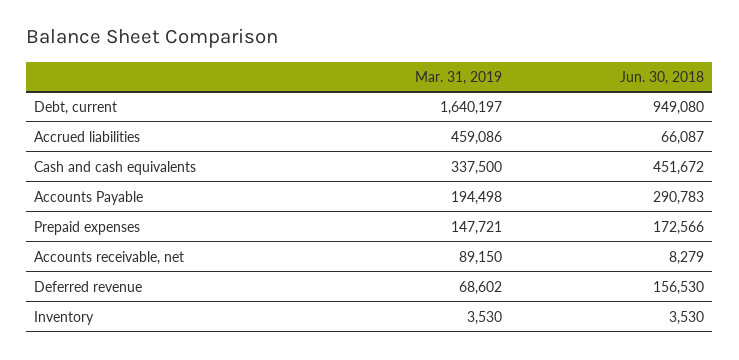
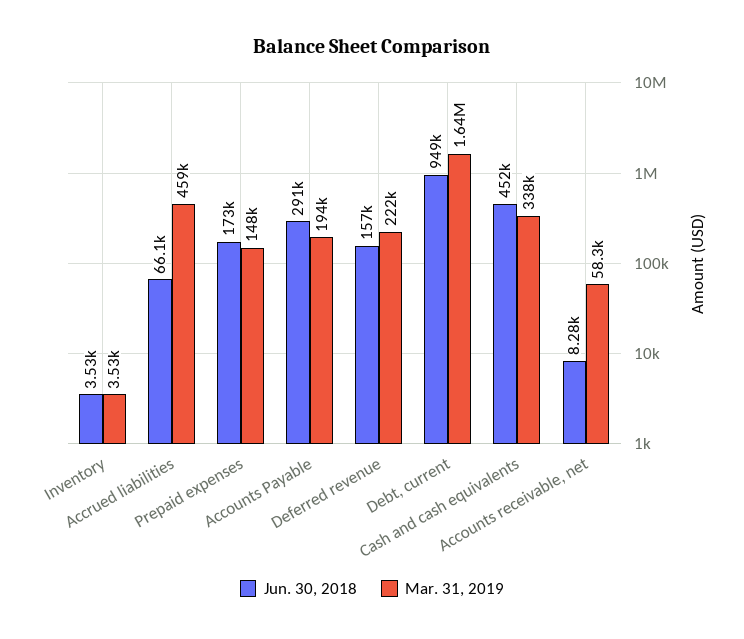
  {
    "Mar. 31, 2019": {
      "Debt, current": 1640197,
      "Accrued liabilities": 459086,
      "Cash and cash equivalents": 337500,
      "Accounts Payable": 194498,
      "Prepaid expenses": 147721,
-     "Accounts receivable, net": 89150,
+     "Accounts receivable, net": 58300,
-     "Deferred revenue": 68602,
+     "Deferred revenue": 222000,
      "Inventory": 3530
    },
    "Jun. 30, 2018": {
      "Debt, current": 949080,
      "Accrued liabilities": 66087,
      "Cash and cash equivalents": 451672,
      "Accounts Payable": 290783,
      "Prepaid expenses": 172566,
      "Accounts receivable, net": 8279,
      "Deferred revenue": 156530,
      "Inventory": 3530
    }
  }

